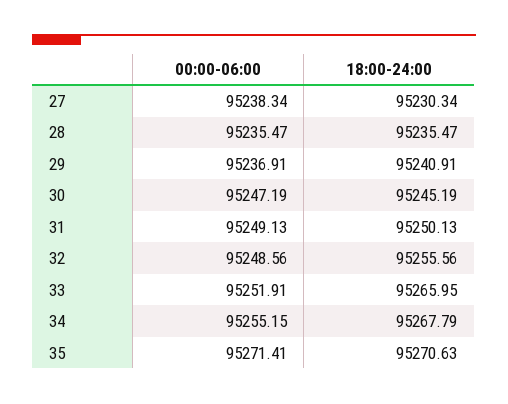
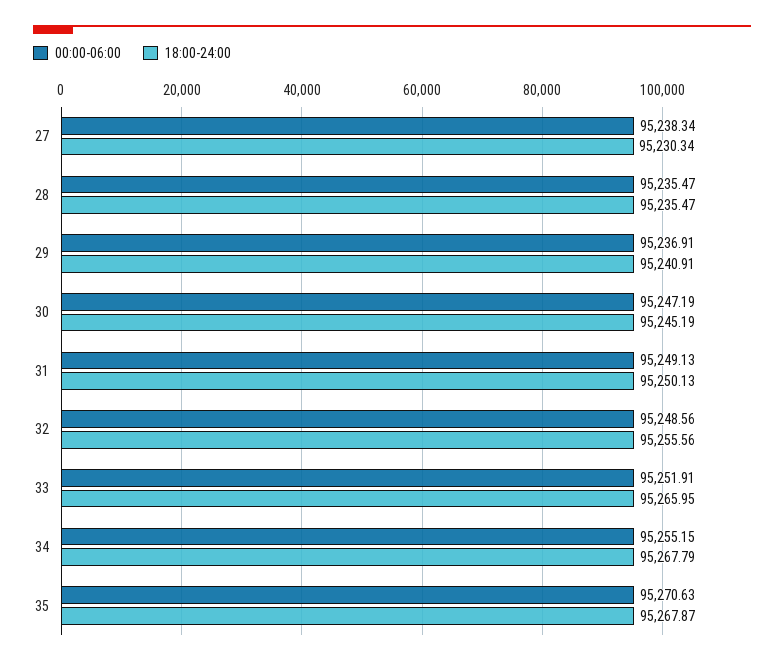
  {
    "00:00-06:00": {
      "27": 95238.34,
      "28": 95235.47,
      "29": 95236.91,
      "30": 95247.19,
      "31": 95249.13,
      "32": 95248.56,
      "33": 95251.91,
      "34": 95255.15,
-     "35": 95271.41
+     "35": 95270.63
    },
    "18:00-24:00": {
      "27": 95230.34,
      "28": 95235.47,
      "29": 95240.91,
      "30": 95245.19,
      "31": 95250.13,
      "32": 95255.56,
      "33": 95265.95,
      "34": 95267.79,
-     "35": 95270.63
+     "35": 95267.87
    }
  }

